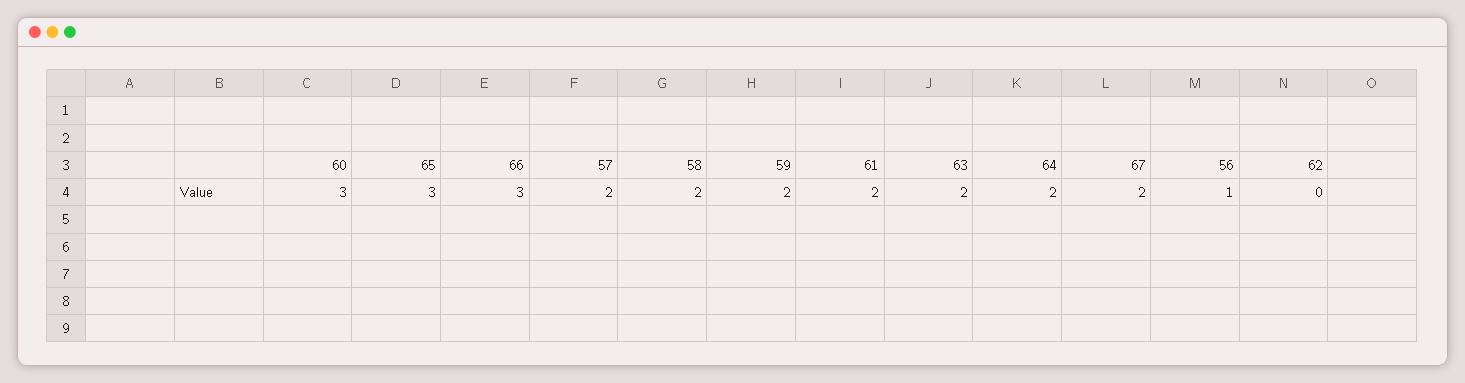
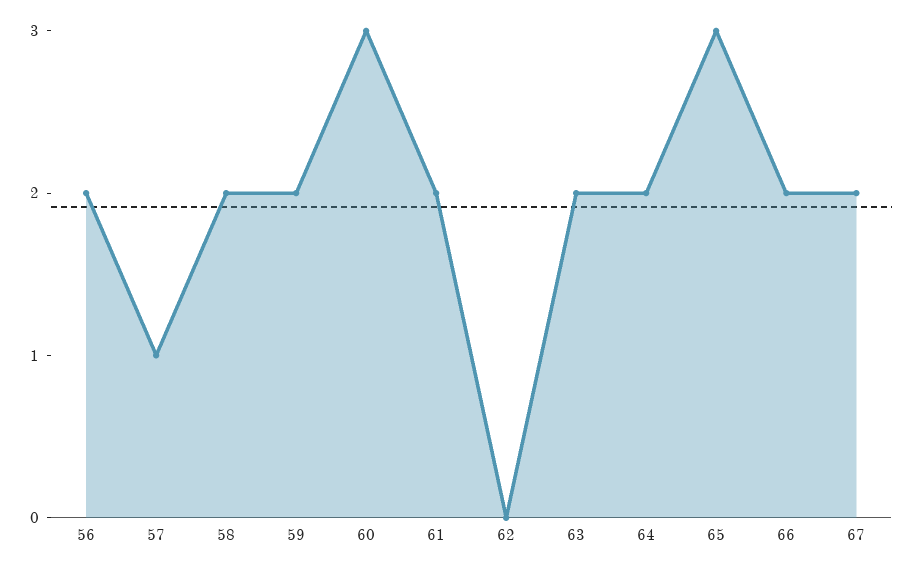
  {
    "60": 3,
    "65": 3,
-   "66": 3,
+   "66": 2,
-   "57": 2,
+   "57": 1,
    "58": 2,
    "59": 2,
    "61": 2,
    "63": 2,
    "64": 2,
    "67": 2,
-   "56": 1,
+   "56": 2,
    "62": 0
  }

